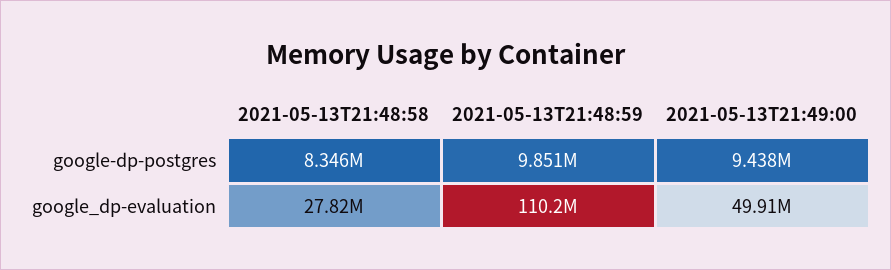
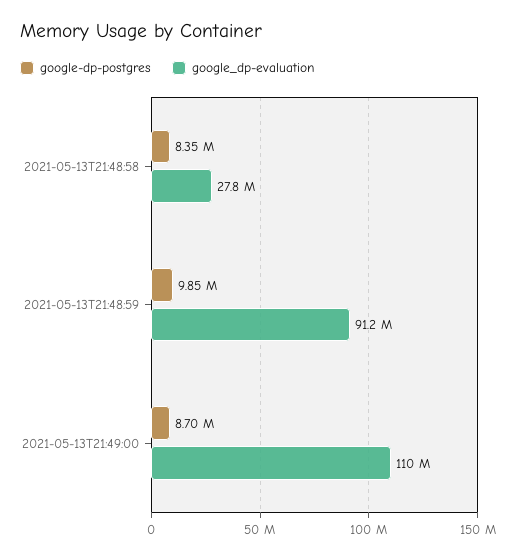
  {
    "google-dp-postgres": {
      "2021-05-13T21:48:58": 8346000,
      "2021-05-13T21:48:59": 9851000,
-     "2021-05-13T21:49:00": 9438000
+     "2021-05-13T21:49:00": 8700000
    },
    "google_dp-evaluation": {
      "2021-05-13T21:48:58": 27820000,
-     "2021-05-13T21:48:59": 110200000,
+     "2021-05-13T21:48:59": 91200000,
-     "2021-05-13T21:49:00": 49910000
+     "2021-05-13T21:49:00": 110000000
    }
  }

